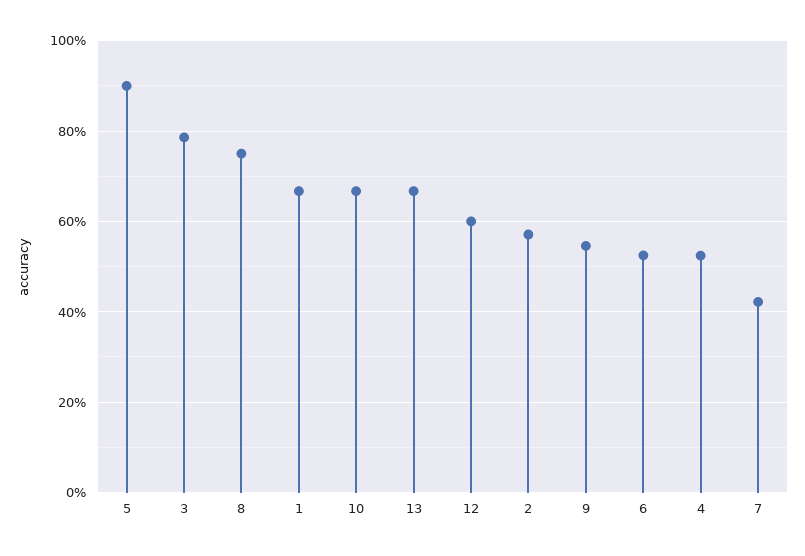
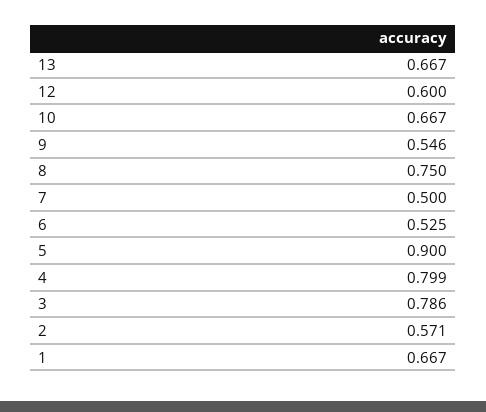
  {
    "5": 0.9,
    "3": 0.786,
    "8": 0.75,
    "1": 0.667,
    "10": 0.667,
    "13": 0.667,
    "12": 0.6,
    "2": 0.571,
    "9": 0.546,
    "6": 0.525,
-   "4": 0.52,
+   "4": 0.799,
-   "7": 0.42
+   "7": 0.5
  }

